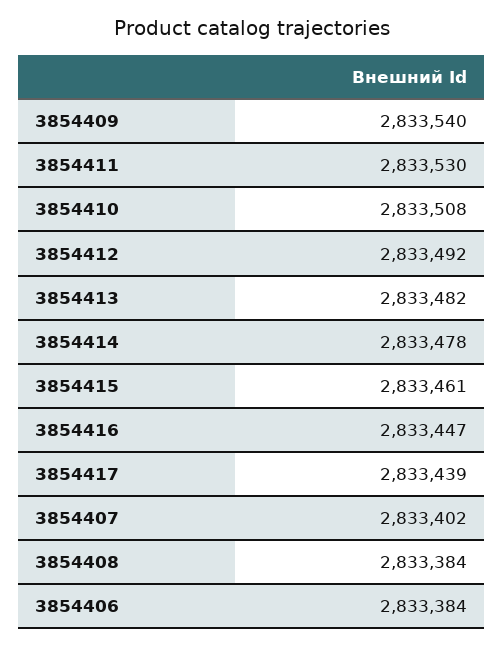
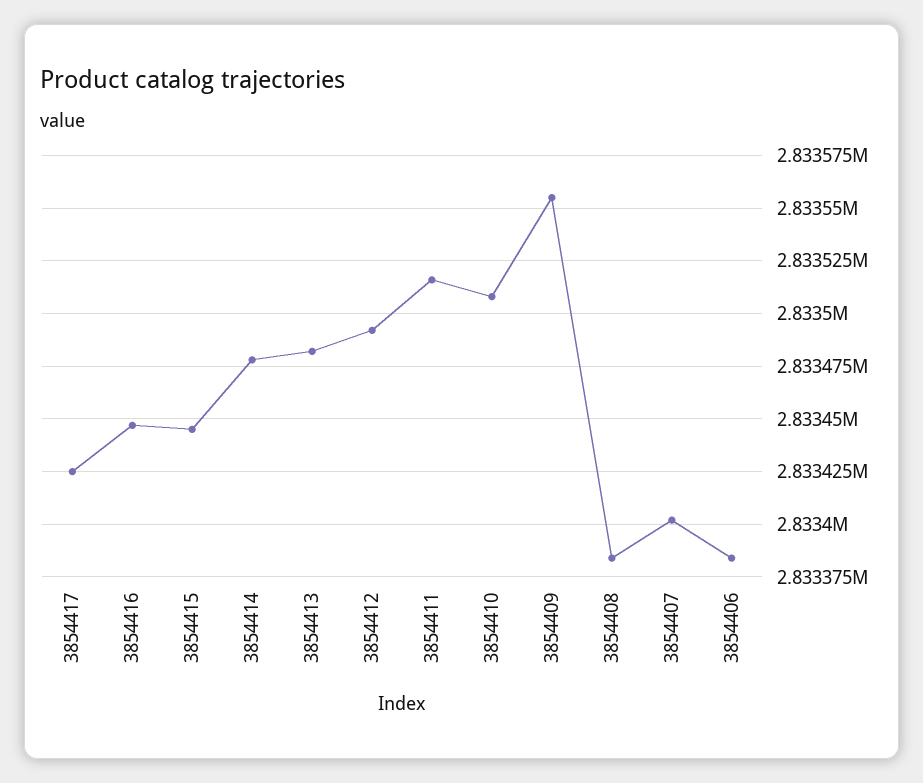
  {
-   "3854409": 2833540,
+   "3854409": 2833555,
-   "3854411": 2833530,
+   "3854411": 2833515,
    "3854410": 2833508,
    "3854412": 2833492,
    "3854413": 2833482,
    "3854414": 2833478,
-   "3854415": 2833461,
+   "3854415": 2833445,
    "3854416": 2833447,
-   "3854417": 2833439,
+   "3854417": 2833425,
    "3854407": 2833402,
    "3854408": 2833384,
    "3854406": 2833384
  }

